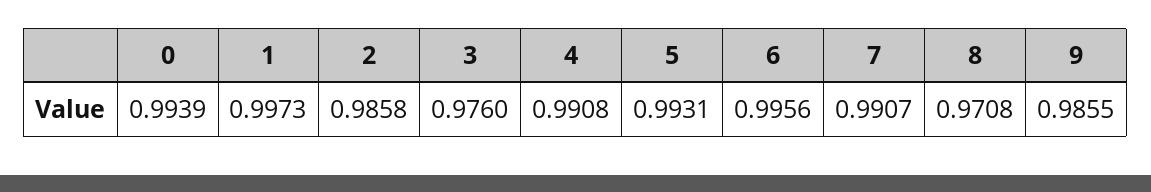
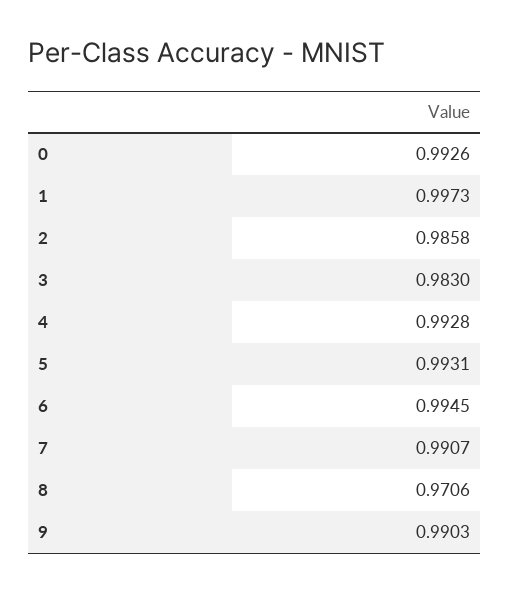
  {
-   "0": 0.9939,
+   "0": 0.9926,
    "1": 0.9973,
    "2": 0.9858,
-   "3": 0.976,
+   "3": 0.983,
-   "4": 0.9908,
+   "4": 0.9928,
    "5": 0.9931,
-   "6": 0.9956,
+   "6": 0.9945,
    "7": 0.9907,
-   "8": 0.9708,
+   "8": 0.9706,
-   "9": 0.9855
+   "9": 0.9903
  }

